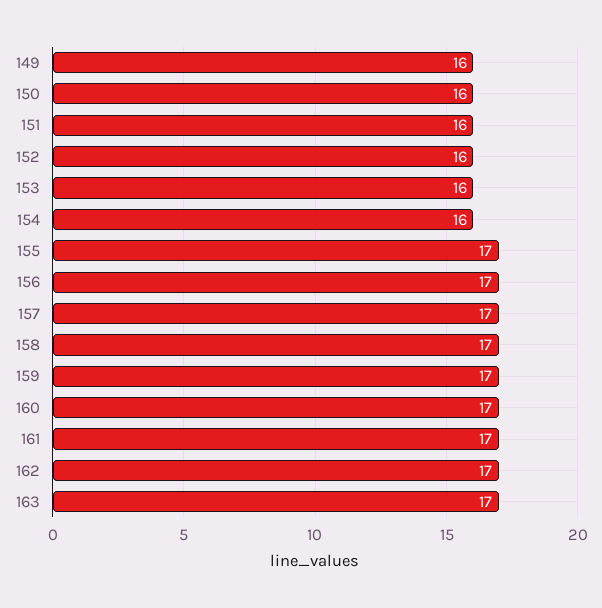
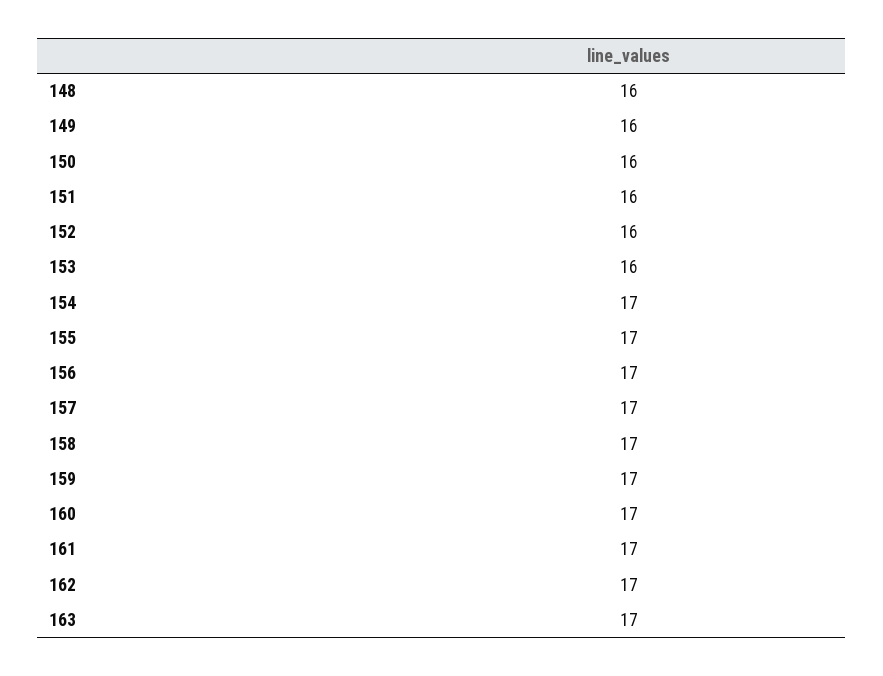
  {
    "149": 16,
    "150": 16,
    "151": 16,
    "152": 16,
    "153": 16,
-   "154": 16,
+   "154": 17,
    "155": 17,
    "156": 17,
    "157": 17,
    "158": 17,
    "159": 17,
    "160": 17,
    "161": 17,
    "162": 17,
-   "163": 17
+   "163": 17,
+   "148": 16
  }

